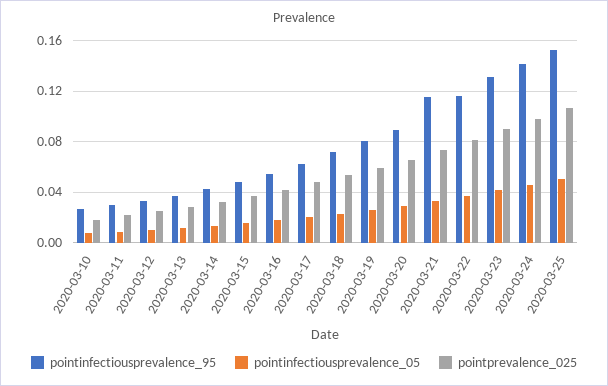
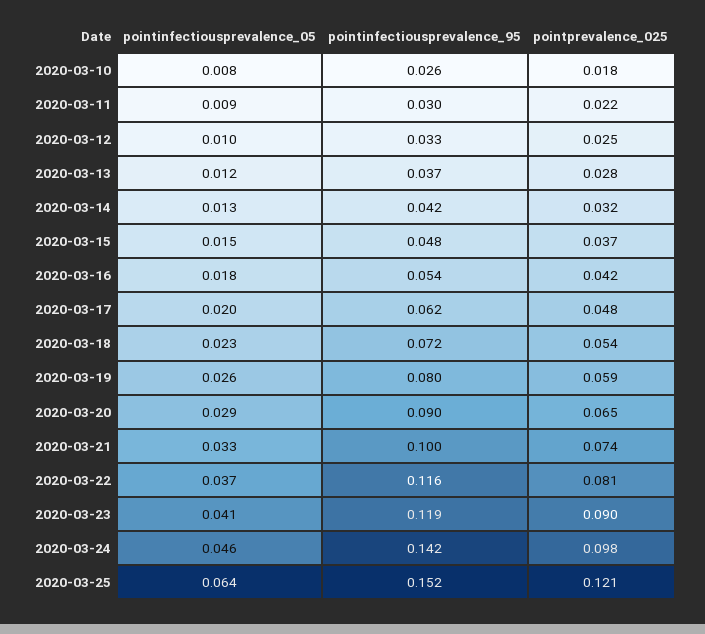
  {
    "pointinfectiousprevalence_95": {
      "2020-03-10": 0.026,
      "2020-03-11": 0.03,
      "2020-03-12": 0.033,
      "2020-03-13": 0.037,
      "2020-03-14": 0.042,
      "2020-03-15": 0.048,
      "2020-03-16": 0.054,
      "2020-03-17": 0.062,
      "2020-03-18": 0.072,
      "2020-03-19": 0.08,
      "2020-03-20": 0.09,
-     "2020-03-21": 0.115,
+     "2020-03-21": 0.1,
      "2020-03-22": 0.116,
-     "2020-03-23": 0.13,
+     "2020-03-23": 0.119,
      "2020-03-24": 0.142,
      "2020-03-25": 0.152
    },
    "pointinfectiousprevalence_05": {
      "2020-03-10": 0.008,
      "2020-03-11": 0.009,
      "2020-03-12": 0.01,
      "2020-03-13": 0.012,
      "2020-03-14": 0.013,
      "2020-03-15": 0.015,
      "2020-03-16": 0.018,
      "2020-03-17": 0.02,
      "2020-03-18": 0.023,
      "2020-03-19": 0.026,
      "2020-03-20": 0.029,
      "2020-03-21": 0.033,
      "2020-03-22": 0.037,
      "2020-03-23": 0.041,
      "2020-03-24": 0.046,
-     "2020-03-25": 0.05
+     "2020-03-25": 0.064
    },
    "pointprevalence_025": {
      "2020-03-10": 0.018,
      "2020-03-11": 0.022,
      "2020-03-12": 0.025,
      "2020-03-13": 0.028,
      "2020-03-14": 0.032,
      "2020-03-15": 0.037,
      "2020-03-16": 0.042,
      "2020-03-17": 0.048,
      "2020-03-18": 0.054,
      "2020-03-19": 0.059,
      "2020-03-20": 0.065,
      "2020-03-21": 0.074,
      "2020-03-22": 0.081,
      "2020-03-23": 0.09,
      "2020-03-24": 0.098,
-     "2020-03-25": 0.105
+     "2020-03-25": 0.121
    }
  }

